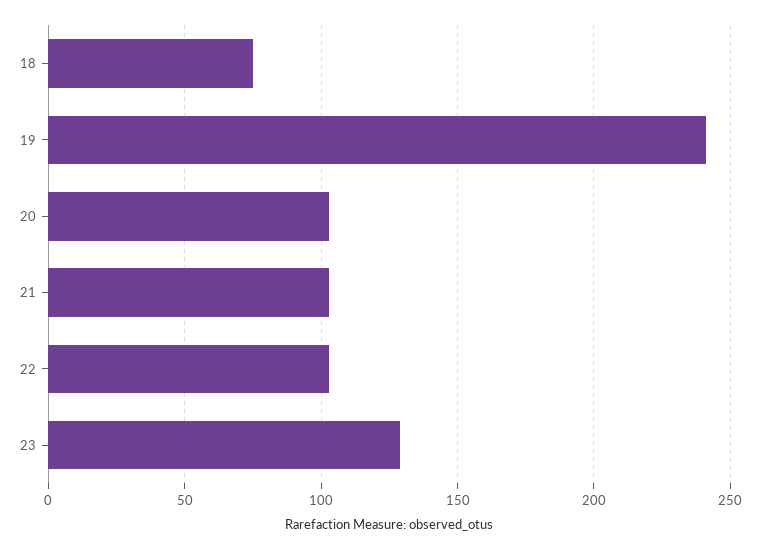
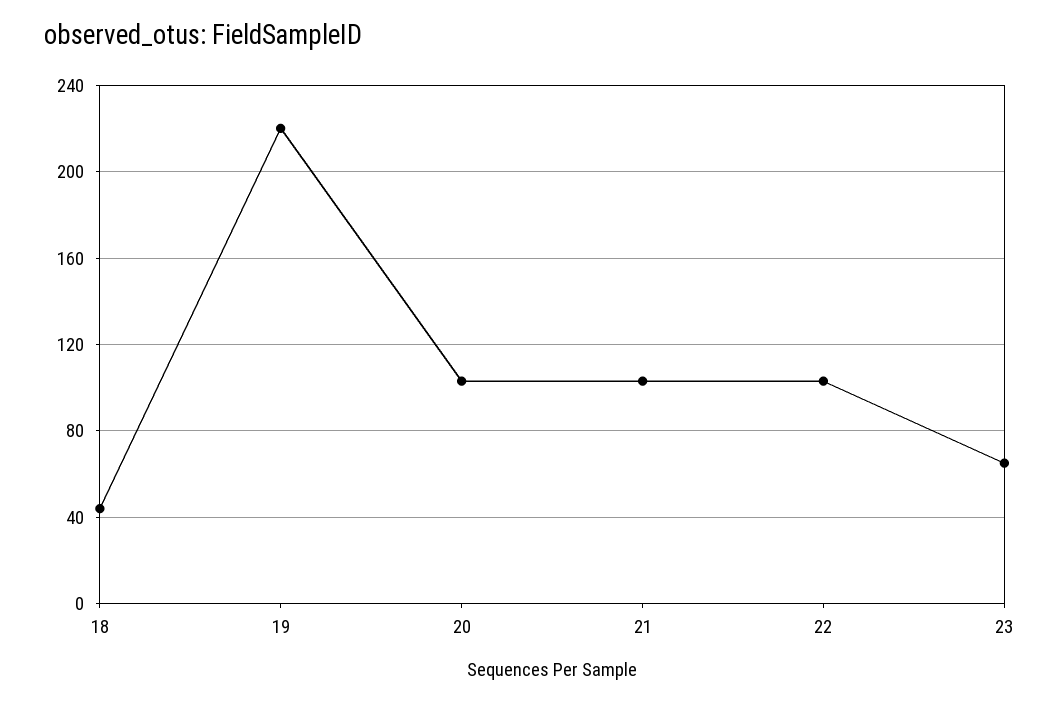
  {
-   "18": 75,
+   "18": 45,
-   "19": 240,
+   "19": 220,
    "20": 105,
    "21": 105,
    "22": 105,
-   "23": 130
+   "23": 65
  }

